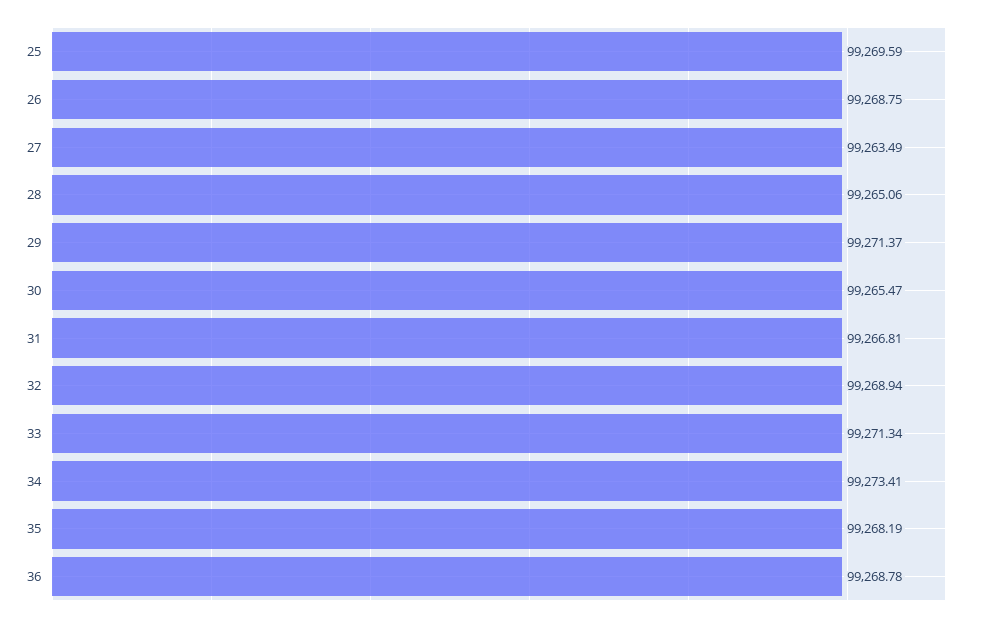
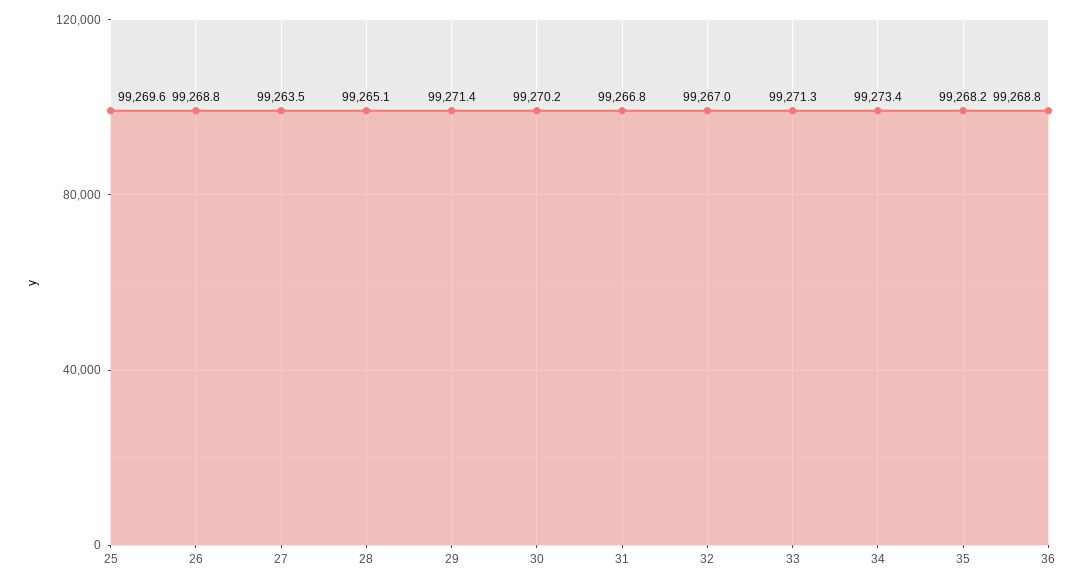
  {
    "25": 99269.59,
    "26": 99268.75,
    "27": 99263.49,
    "28": 99265.06,
    "29": 99271.37,
-   "30": 99265.47,
+   "30": 99270.2,
    "31": 99266.81,
-   "32": 99268.94,
+   "32": 99267,
    "33": 99271.34,
    "34": 99273.41,
    "35": 99268.19,
    "36": 99268.78
  }

